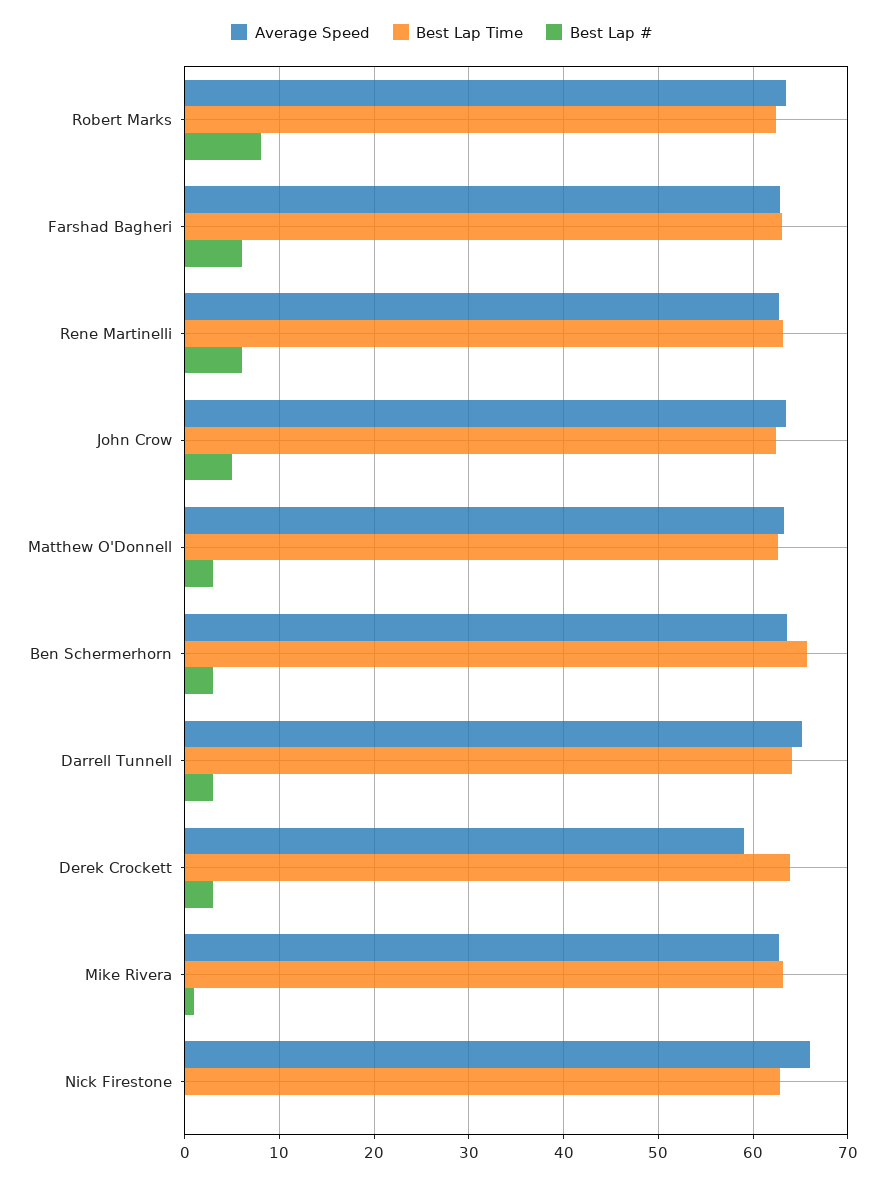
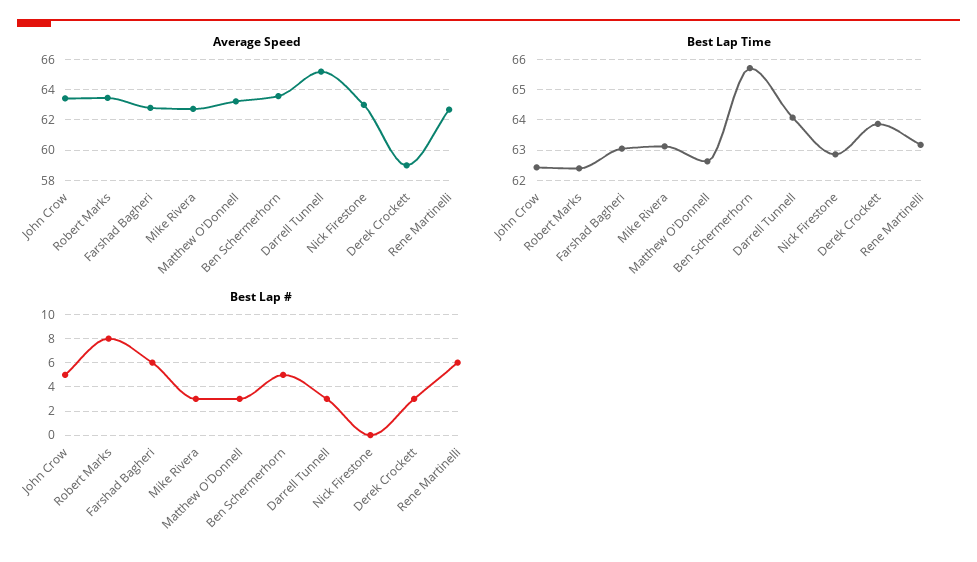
  {
    "Average Speed": {
      "Robert Marks": 63.5,
      "Farshad Bagheri": 63,
      "Rene Martinelli": 62.5,
      "John Crow": 63.5,
      "Matthew O'Donnell": 63,
      "Ben Schermerhorn": 63.5,
      "Darrell Tunnell": 65,
      "Derek Crockett": 59,
      "Mike Rivera": 62.5,
-     "Nick Firestone": 66
+     "Nick Firestone": 63
    },
    "Best Lap Time": {
      "Robert Marks": 62.4,
      "Farshad Bagheri": 63,
      "Rene Martinelli": 63.2,
      "John Crow": 62.4,
      "Matthew O'Donnell": 62.6,
      "Ben Schermerhorn": 65.8,
      "Darrell Tunnell": 64,
      "Derek Crockett": 63.8,
      "Mike Rivera": 63.2,
      "Nick Firestone": 62.8
    },
    "Best Lap #": {
      "Robert Marks": 8,
      "Farshad Bagheri": 6,
      "Rene Martinelli": 6,
      "John Crow": 5,
      "Matthew O'Donnell": 3,
-     "Ben Schermerhorn": 3,
+     "Ben Schermerhorn": 5,
      "Darrell Tunnell": 3,
      "Derek Crockett": 3,
-     "Mike Rivera": 1,
+     "Mike Rivera": 3,
      "Nick Firestone": 0
    }
  }

